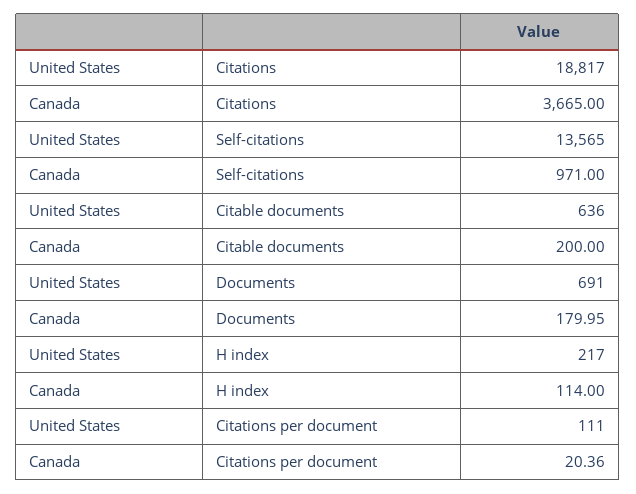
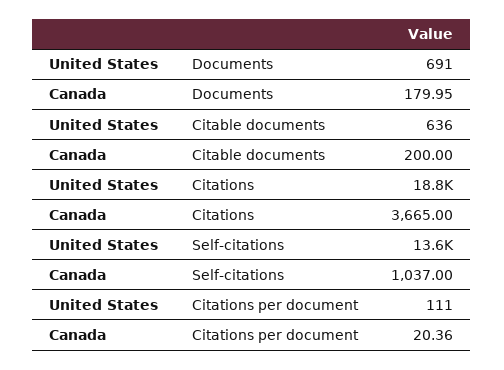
  {
    "United States": {
      "Citations": 18817,
      "Self-citations": 13565,
      "Citable documents": 636,
      "Documents": 691,
-     "H index": 217,
      "Citations per document": 111
    },
    "Canada": {
      "Citations": 3665,
-     "Self-citations": 971,
+     "Self-citations": 1037,
      "Citable documents": 200,
      "Documents": 179.95,
-     "H index": 114,
      "Citations per document": 20.36
    }
  }

